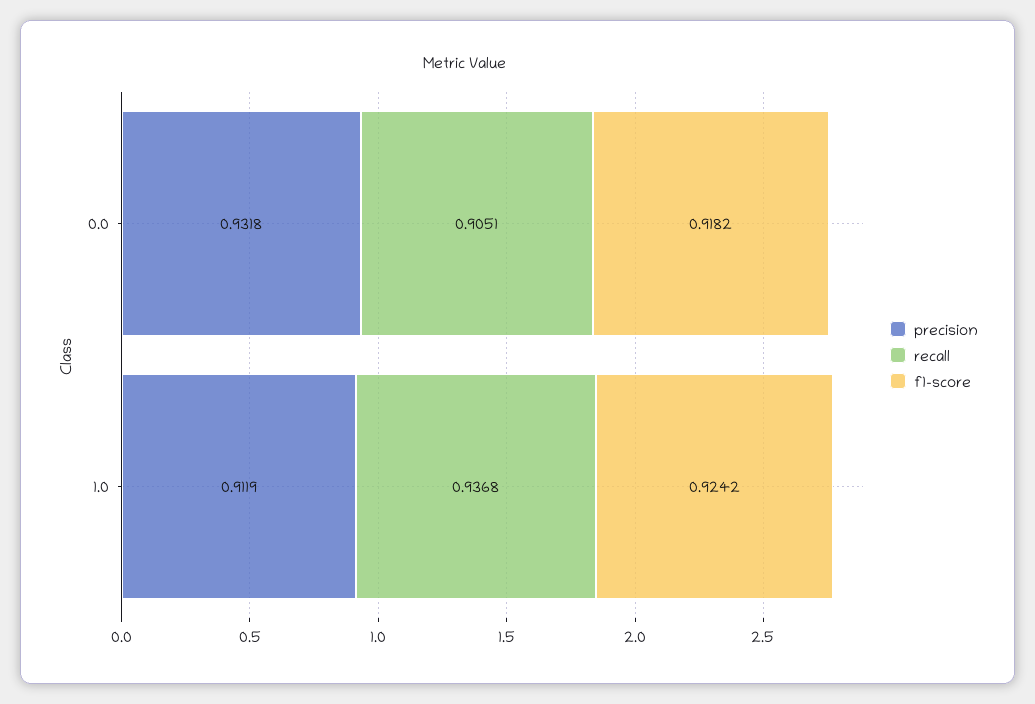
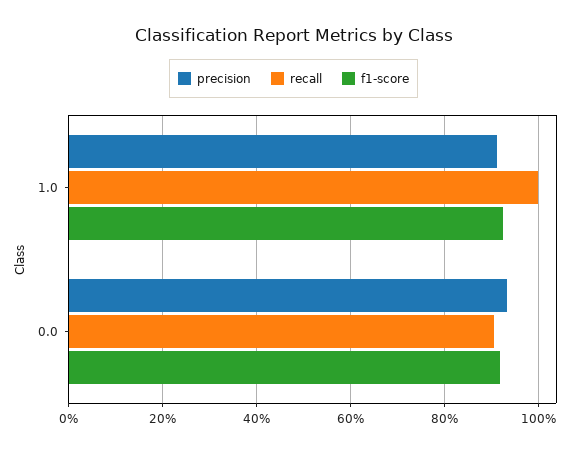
  {
    "precision": {
      "0.0": 0.9318,
      "1.0": 0.9119
    },
    "recall": {
      "0.0": 0.9051,
-     "1.0": 0.9368
+     "1.0": 1
    },
    "f1-score": {
      "0.0": 0.9182,
      "1.0": 0.9242
    }
  }

